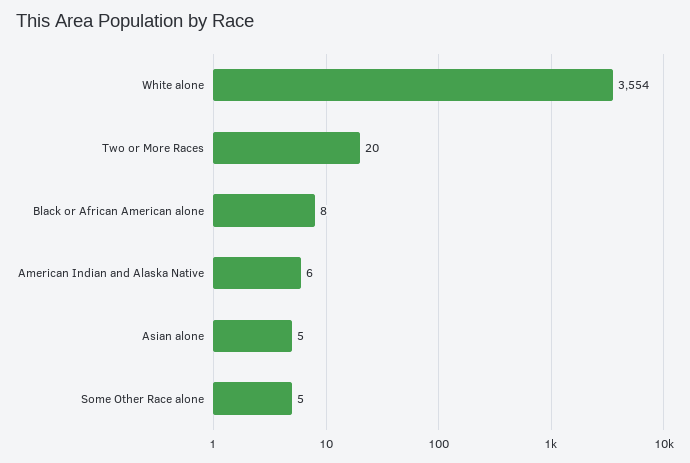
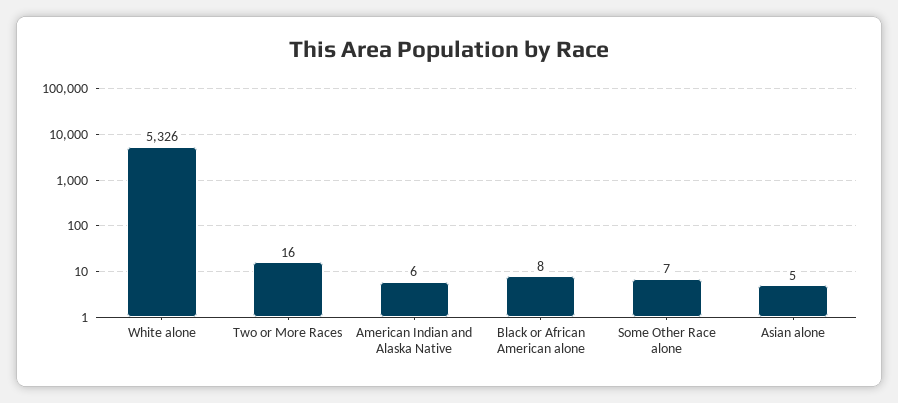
  {
-   "White alone": 3554,
+   "White alone": 5326,
-   "Two or More Races": 20,
+   "Two or More Races": 16,
    "Black or African American alone": 8,
    "American Indian and Alaska Native": 6,
    "Asian alone": 5,
-   "Some Other Race alone": 5
+   "Some Other Race alone": 7
  }

